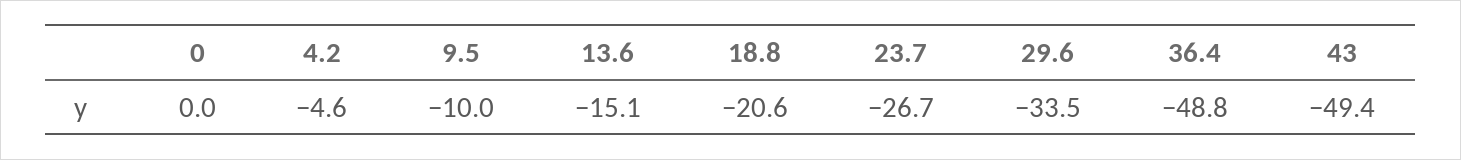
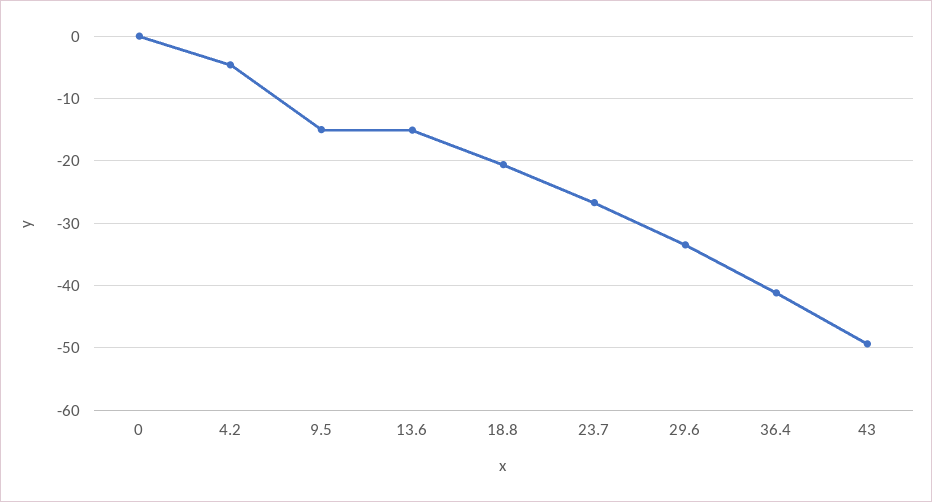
  {
    "0": 0,
    "4.2": -4.6,
-   "9.5": -10,
+   "9.5": -15,
    "13.6": -15.1,
    "18.8": -20.6,
    "23.7": -26.7,
    "29.6": -33.5,
-   "36.4": -48.8,
+   "36.4": -41,
    "43": -49.4
  }

